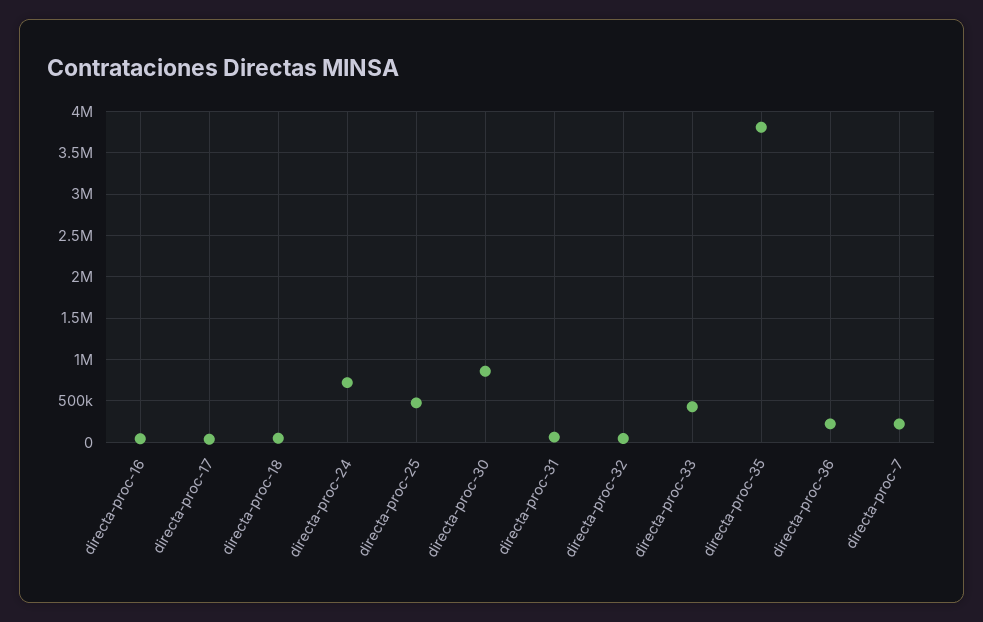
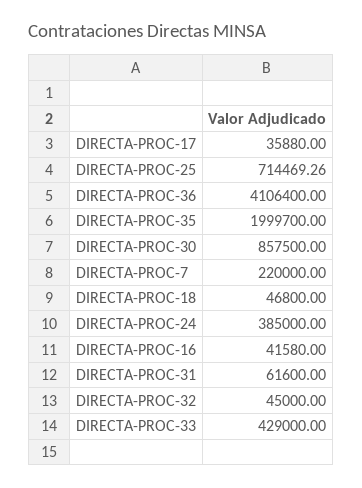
  {
    "directa-proc-16": 41580,
    "directa-proc-17": 35880,
    "directa-proc-18": 46800,
-   "directa-proc-24": 700000,
+   "directa-proc-24": 385000,
-   "directa-proc-25": 500000,
+   "directa-proc-25": 714469.26,
    "directa-proc-30": 857500,
    "directa-proc-31": 61600,
    "directa-proc-32": 45000,
    "directa-proc-33": 429000,
-   "directa-proc-35": 3800000,
+   "directa-proc-35": 1999700,
-   "directa-proc-36": 200000,
+   "directa-proc-36": 4106400,
    "directa-proc-7": 220000
  }

